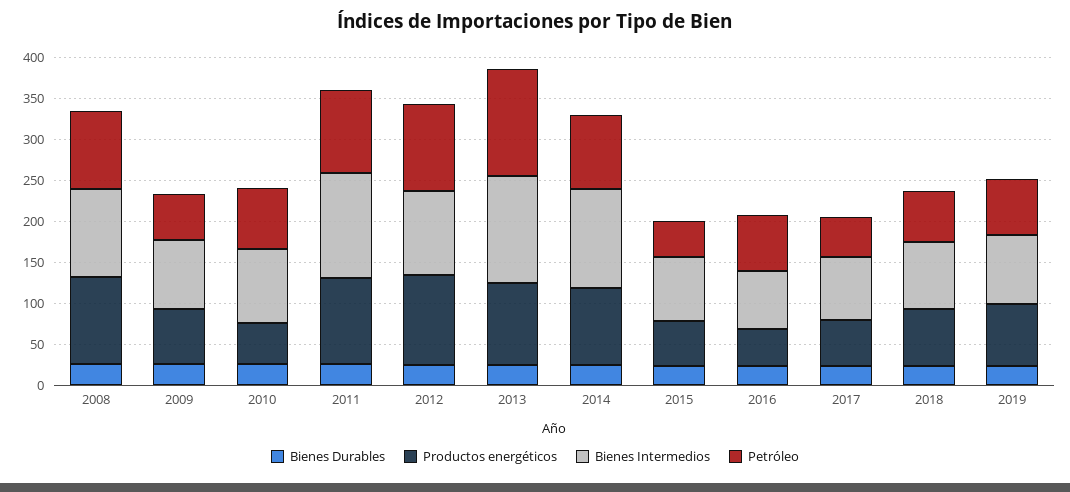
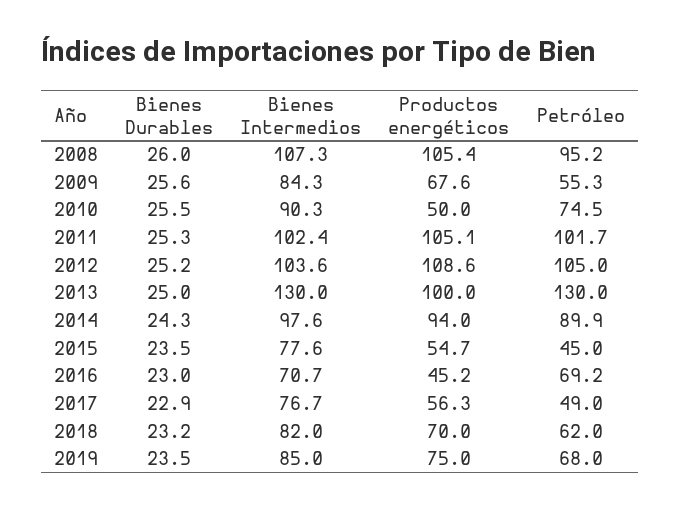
  {
    "Bienes Durables": {
      "2008": 26,
      "2009": 25.6,
      "2010": 25.5,
      "2011": 25.3,
      "2012": 25.2,
      "2013": 25,
      "2014": 24.3,
      "2015": 23.5,
      "2016": 23,
      "2017": 22.9,
      "2018": 23.2,
      "2019": 23.5
    },
    "Productos energéticos": {
      "2008": 105.4,
      "2009": 67.6,
      "2010": 50,
      "2011": 105.1,
      "2012": 108.6,
      "2013": 100,
      "2014": 94,
      "2015": 54.7,
      "2016": 45.2,
      "2017": 56.3,
      "2018": 70,
      "2019": 75
    },
    "Bienes Intermedios": {
      "2008": 107.3,
      "2009": 84.3,
      "2010": 90.3,
-     "2011": 130,
+     "2011": 102.4,
      "2012": 103.6,
      "2013": 130,
-     "2014": 120,
+     "2014": 97.6,
      "2015": 77.6,
      "2016": 70.7,
      "2017": 76.7,
      "2018": 82,
      "2019": 85
    },
    "Petróleo": {
      "2008": 95.2,
      "2009": 55.3,
      "2010": 74.5,
      "2011": 101.7,
      "2012": 105,
      "2013": 130,
      "2014": 89.9,
      "2015": 45,
      "2016": 69.2,
      "2017": 49,
      "2018": 62,
      "2019": 68
    }
  }

